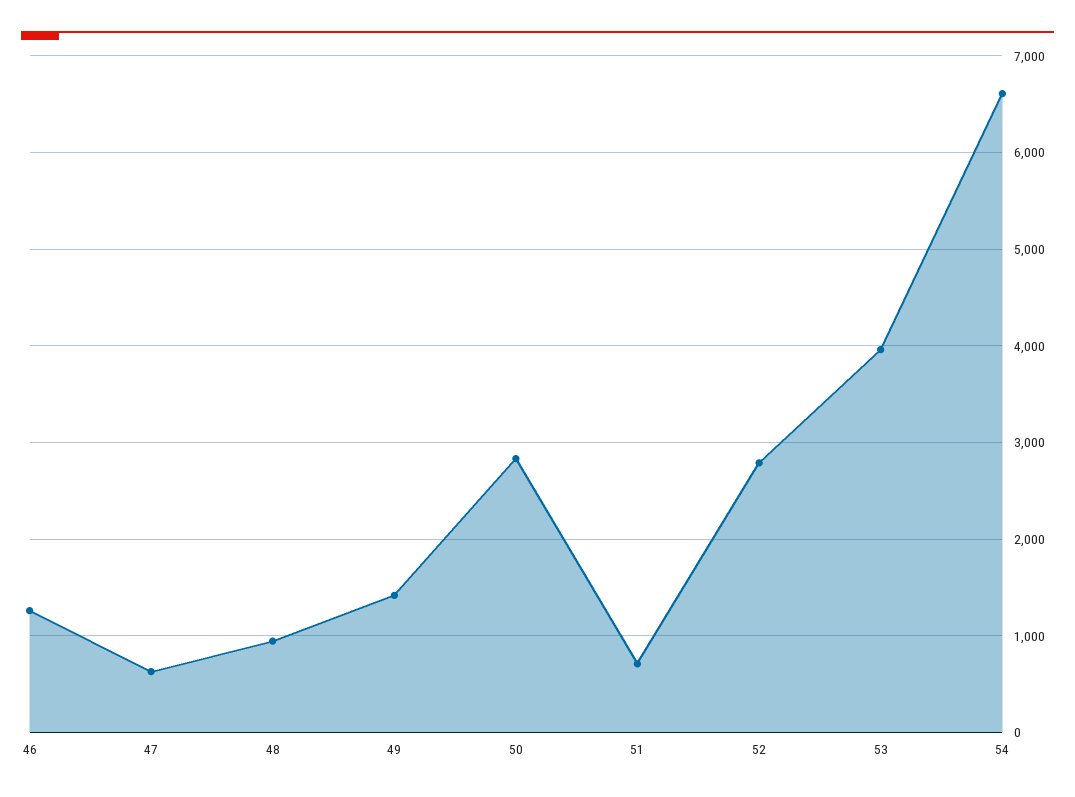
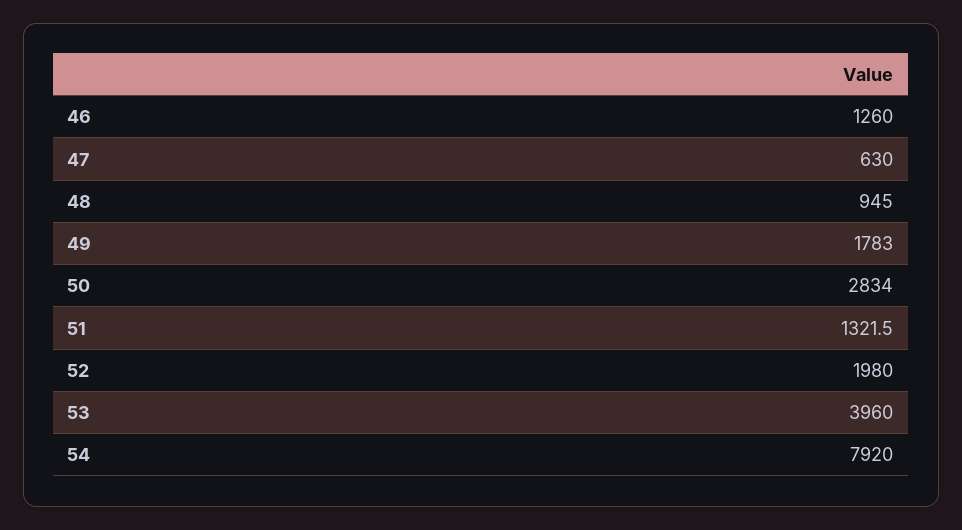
  {
    "46": 1260,
    "47": 630,
    "48": 945,
-   "49": 1400,
+   "49": 1783,
    "50": 2834,
-   "51": 700,
+   "51": 1321.5,
-   "52": 2800,
+   "52": 1980,
    "53": 3960,
-   "54": 6600
+   "54": 7920
  }

